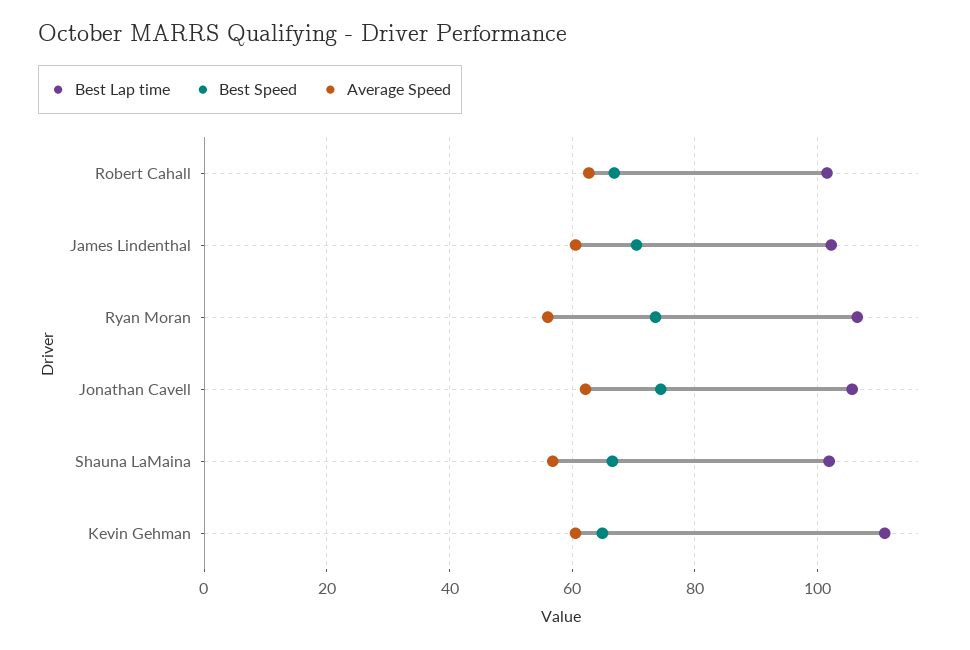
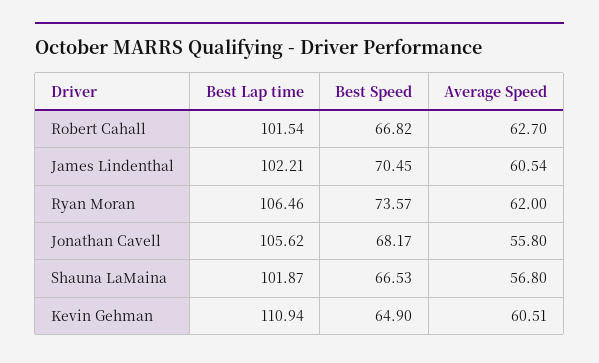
  {
    "Best Lap time": {
      "Robert Cahall": 101.54,
      "James Lindenthal": 102.21,
      "Ryan Moran": 106.46,
      "Jonathan Cavell": 105.62,
      "Shauna LaMaina": 101.87,
      "Kevin Gehman": 110.94
    },
    "Best Speed": {
      "Robert Cahall": 66.82,
      "James Lindenthal": 70.45,
      "Ryan Moran": 73.57,
-     "Jonathan Cavell": 74,
+     "Jonathan Cavell": 68.17,
      "Shauna LaMaina": 66.53,
      "Kevin Gehman": 64.9
    },
    "Average Speed": {
      "Robert Cahall": 62.7,
      "James Lindenthal": 60.54,
-     "Ryan Moran": 56,
+     "Ryan Moran": 62,
-     "Jonathan Cavell": 62,
+     "Jonathan Cavell": 55.8,
      "Shauna LaMaina": 56.8,
      "Kevin Gehman": 60.51
    }
  }

